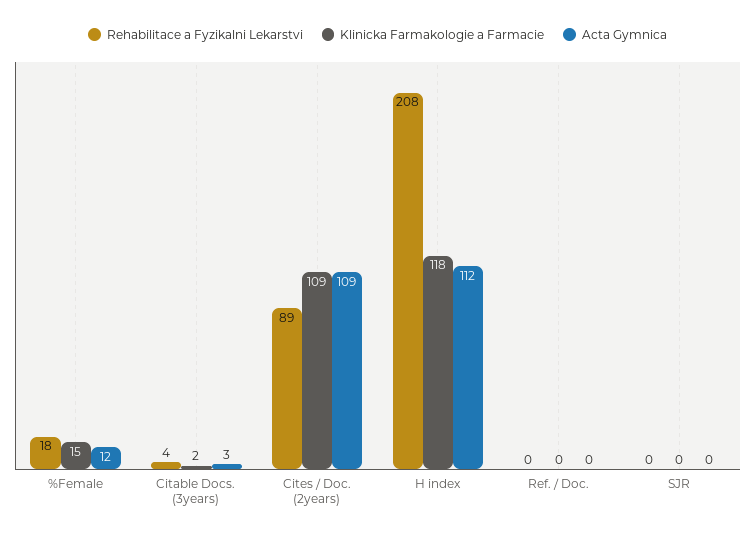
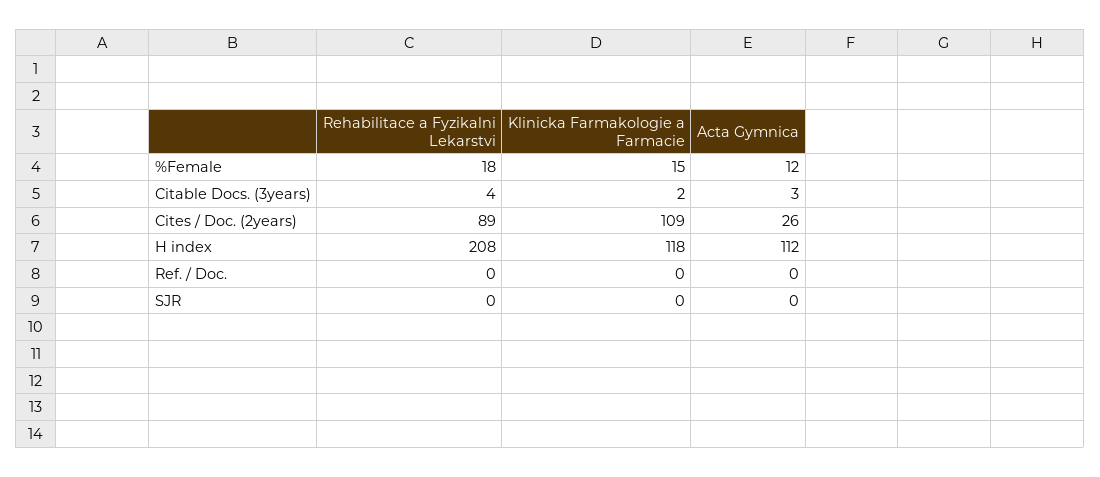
  {
    "Rehabilitace a Fyzikalni Lekarstvi": {
      "%Female": 18,
      "Citable Docs. (3years)": 4,
      "Cites / Doc. (2years)": 89,
      "H index": 208,
      "Ref. / Doc.": 0,
      "SJR": 0
    },
    "Klinicka Farmakologie a Farmacie": {
      "%Female": 15,
      "Citable Docs. (3years)": 2,
      "Cites / Doc. (2years)": 109,
      "H index": 118,
      "Ref. / Doc.": 0,
      "SJR": 0
    },
    "Acta Gymnica": {
      "%Female": 12,
      "Citable Docs. (3years)": 3,
-     "Cites / Doc. (2years)": 109,
+     "Cites / Doc. (2years)": 26,
      "H index": 112,
      "Ref. / Doc.": 0,
      "SJR": 0
    }
  }

